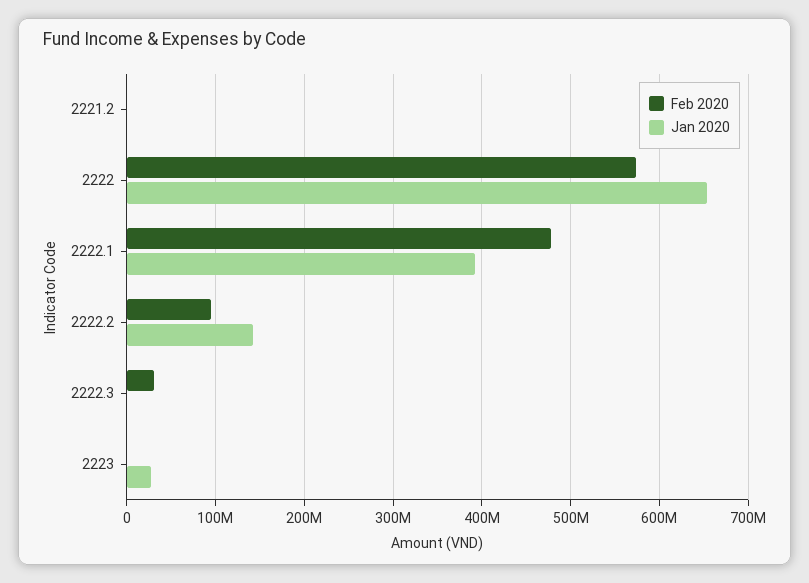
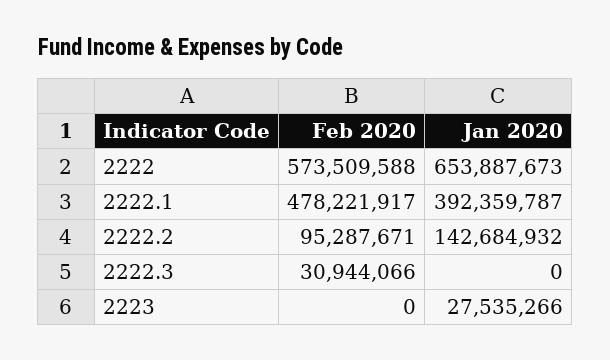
  {
    "Feb 2020": {
-     "2221.2": 0,
      "2222": 573509588,
      "2222.1": 478221917,
      "2222.2": 95287671,
      "2222.3": 30944066,
      "2223": 0
    },
    "Jan 2020": {
-     "2221.2": 0,
      "2222": 653887673,
      "2222.1": 392359787,
      "2222.2": 142684932,
      "2222.3": 0,
      "2223": 27535266
    }
  }

